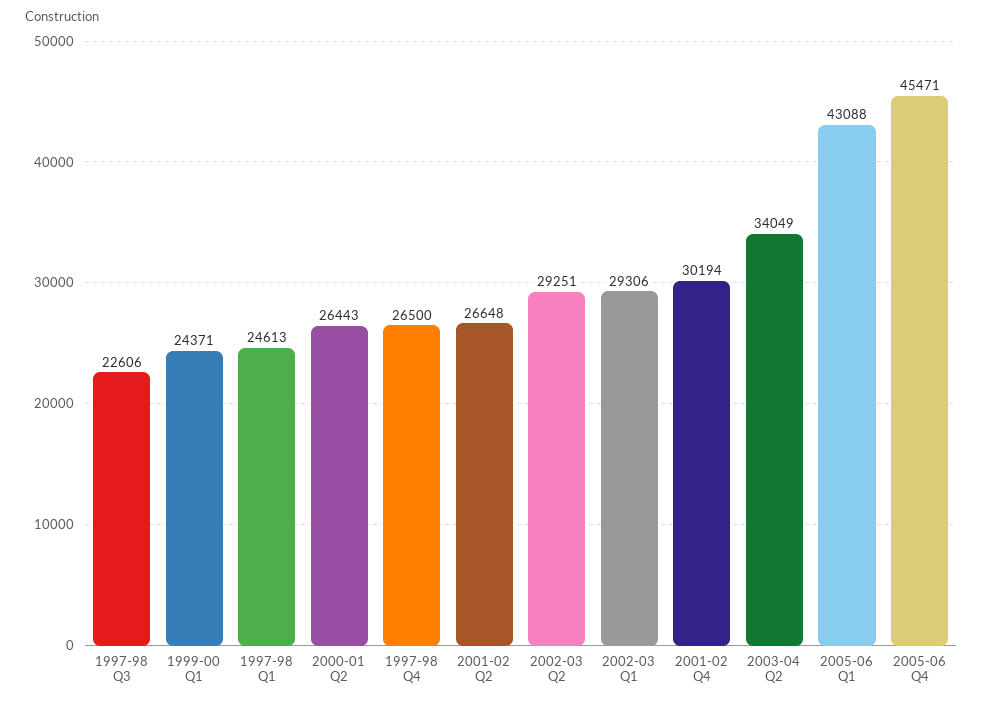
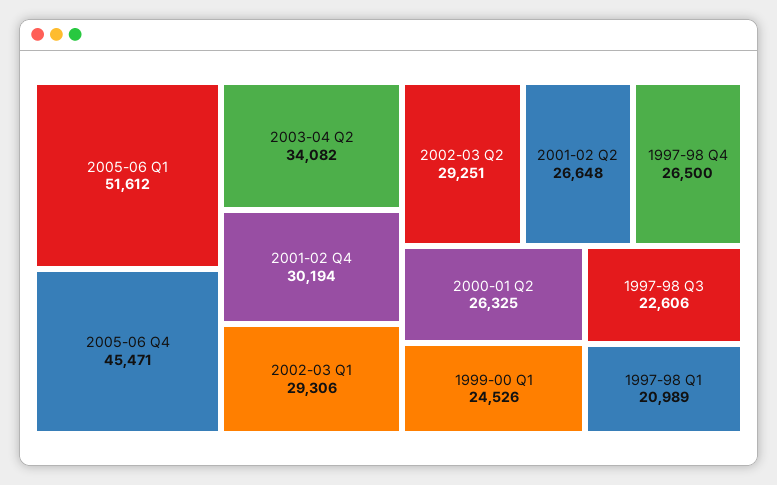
  {
    "1997-98 Q3": 22606,
-   "1999-00 Q1": 24371,
+   "1999-00 Q1": 24526,
-   "1997-98 Q1": 24613,
+   "1997-98 Q1": 20989,
-   "2000-01 Q2": 26443,
+   "2000-01 Q2": 26325,
    "1997-98 Q4": 26500,
    "2001-02 Q2": 26648,
    "2002-03 Q2": 29251,
    "2002-03 Q1": 29306,
    "2001-02 Q4": 30194,
-   "2003-04 Q2": 34049,
+   "2003-04 Q2": 34082,
-   "2005-06 Q1": 43088,
+   "2005-06 Q1": 51612,
    "2005-06 Q4": 45471
  }

